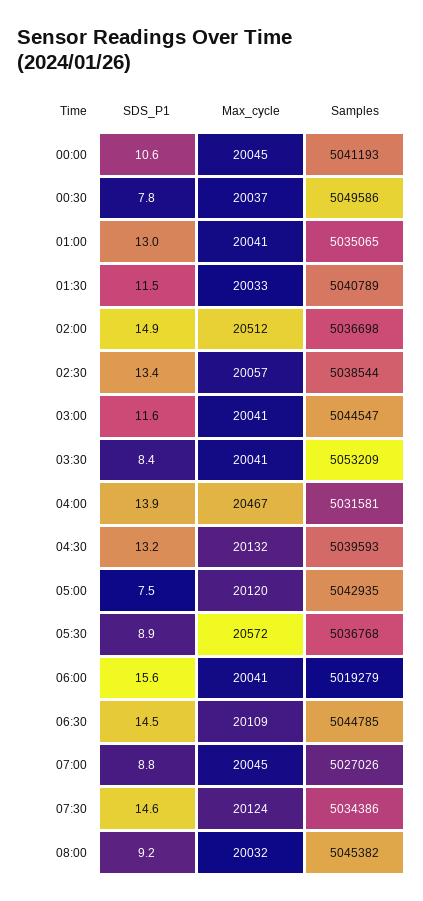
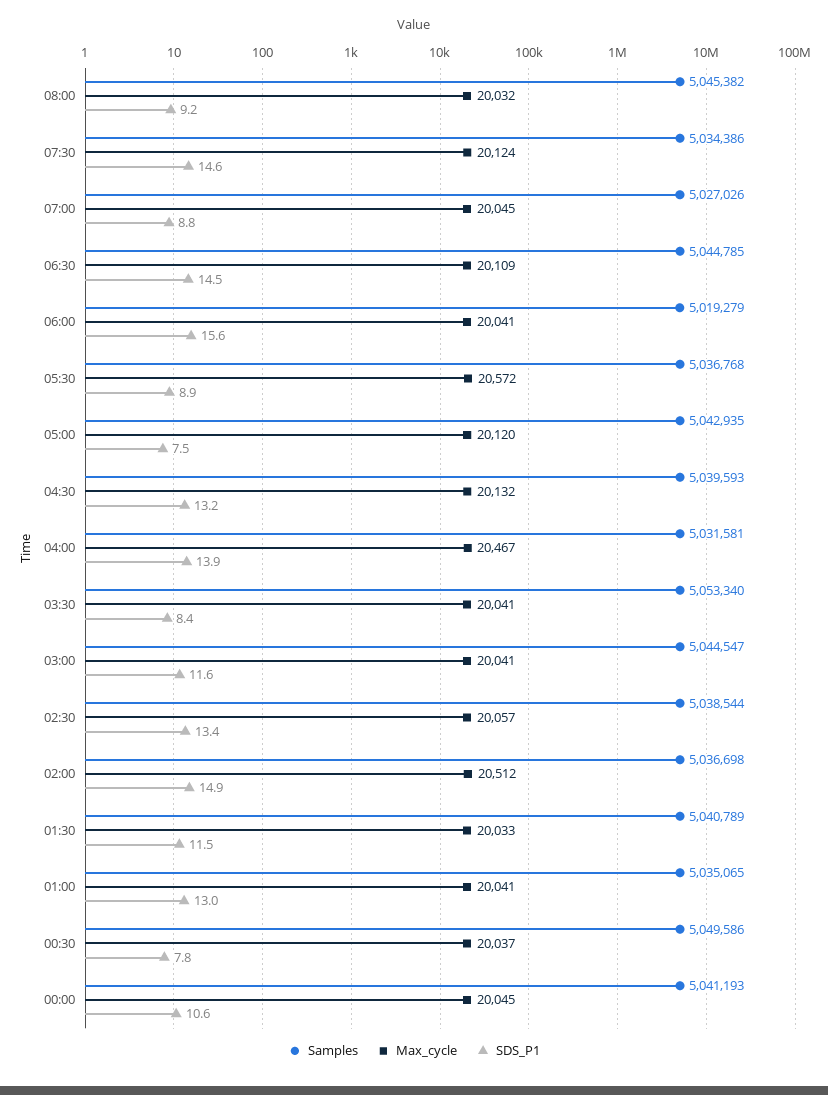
  {
    "SDS_P1": {
      "00:00": 10.6,
      "00:30": 7.8,
      "01:00": 13,
      "01:30": 11.5,
      "02:00": 14.9,
      "02:30": 13.4,
      "03:00": 11.6,
      "03:30": 8.4,
      "04:00": 13.9,
      "04:30": 13.2,
      "05:00": 7.5,
      "05:30": 8.9,
      "06:00": 15.6,
      "06:30": 14.5,
      "07:00": 8.8,
      "07:30": 14.6,
      "08:00": 9.2
    },
    "Max_cycle": {
      "00:00": 20045,
      "00:30": 20037,
      "01:00": 20041,
      "01:30": 20033,
      "02:00": 20512,
      "02:30": 20057,
      "03:00": 20041,
      "03:30": 20041,
      "04:00": 20467,
      "04:30": 20132,
      "05:00": 20120,
      "05:30": 20572,
      "06:00": 20041,
      "06:30": 20109,
      "07:00": 20045,
      "07:30": 20124,
      "08:00": 20032
    },
    "Samples": {
      "00:00": 5041193,
      "00:30": 5049586,
      "01:00": 5035065,
      "01:30": 5040789,
      "02:00": 5036698,
      "02:30": 5038544,
      "03:00": 5044547,
-     "03:30": 5053209,
+     "03:30": 5053340,
      "04:00": 5031581,
      "04:30": 5039593,
      "05:00": 5042935,
      "05:30": 5036768,
      "06:00": 5019279,
      "06:30": 5044785,
      "07:00": 5027026,
      "07:30": 5034386,
      "08:00": 5045382
    }
  }

